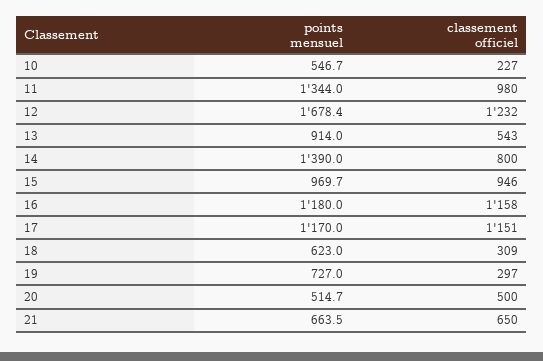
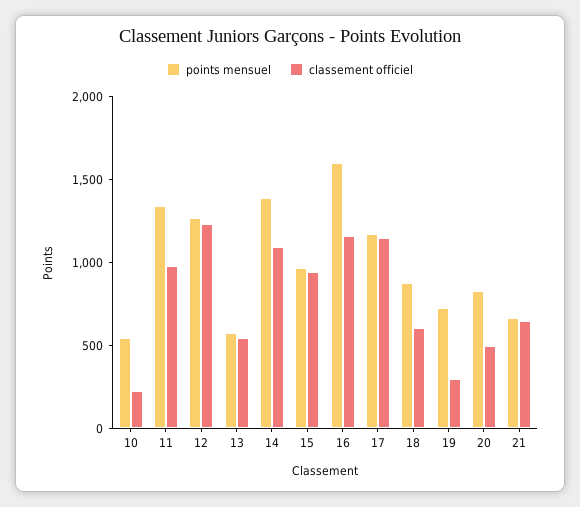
  {
    "points mensuel": {
      "10": 546.7,
      "11": 1344,
-     "12": 1678.4,
+     "12": 1300,
-     "13": 914,
+     "13": 600,
      "14": 1390,
      "15": 969.7,
-     "16": 1180,
+     "16": 1600,
      "17": 1170,
-     "18": 623,
+     "18": 900,
      "19": 727,
-     "20": 514.7,
+     "20": 800,
      "21": 663.5
    },
    "classement officiel": {
      "10": 227,
      "11": 980,
      "12": 1232,
      "13": 543,
-     "14": 800,
+     "14": 1100,
      "15": 946,
      "16": 1158,
      "17": 1151,
-     "18": 309,
+     "18": 600,
      "19": 297,
      "20": 500,
      "21": 650
    }
  }

